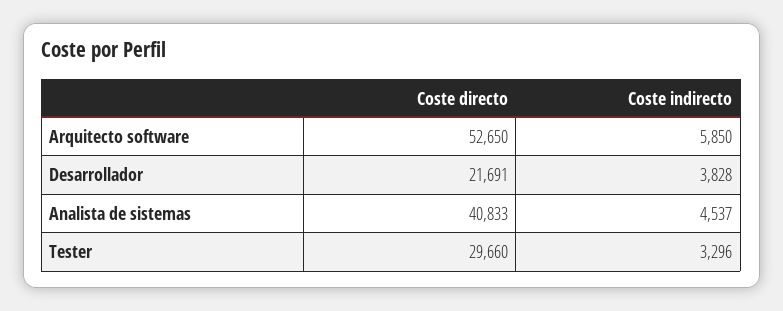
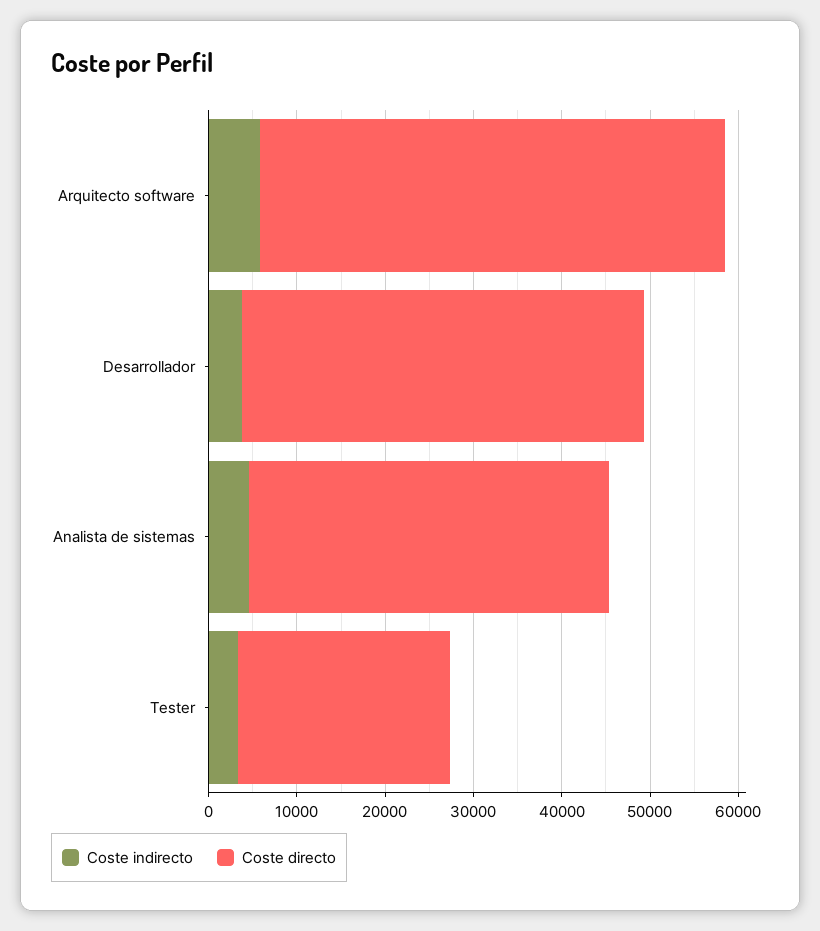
  {
    "Coste directo": {
      "Arquitecto software": 52650,
-     "Desarrollador": 21691,
+     "Desarrollador": 46000,
      "Analista de sistemas": 40833,
-     "Tester": 29660
+     "Tester": 24000
    },
    "Coste indirecto": {
      "Arquitecto software": 5850,
      "Desarrollador": 3828,
      "Analista de sistemas": 4537,
      "Tester": 3296
    }
  }

